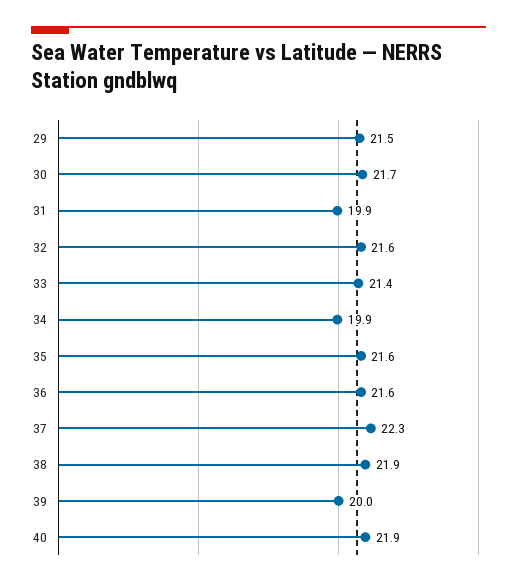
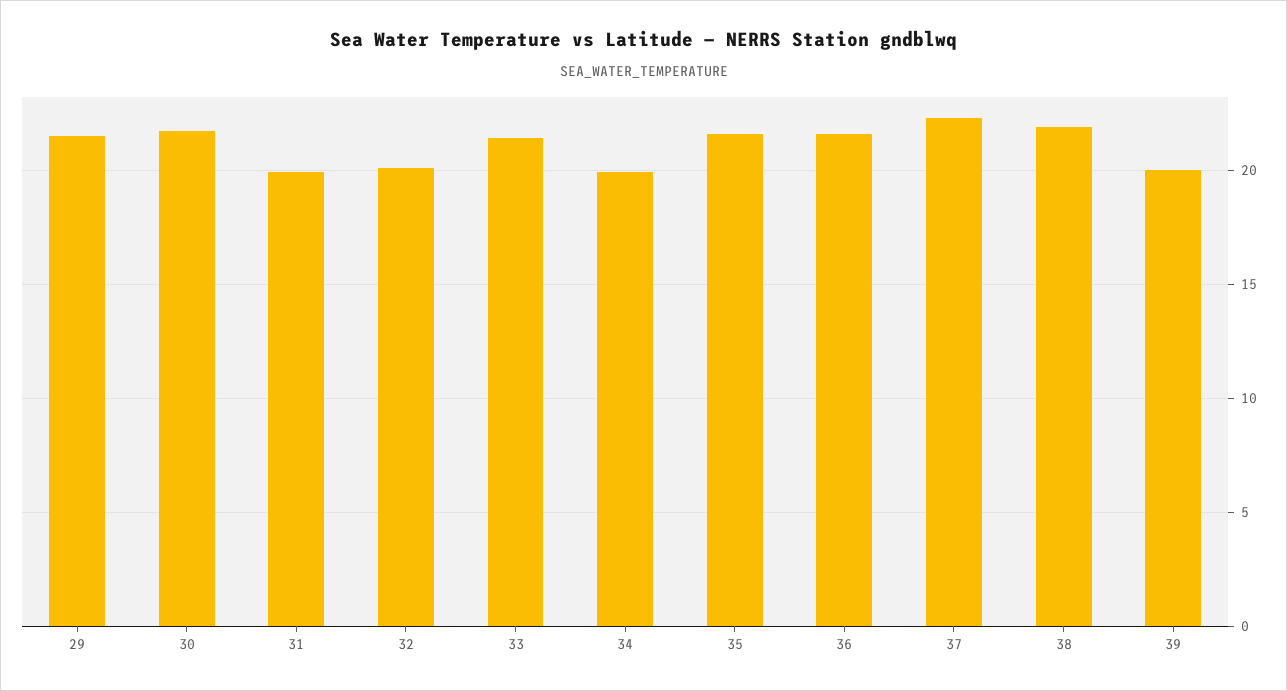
  {
    "29": 21.5,
    "30": 21.7,
    "31": 19.9,
-   "32": 21.6,
+   "32": 20,
    "33": 21.4,
    "34": 19.9,
    "35": 21.6,
    "36": 21.6,
    "37": 22.3,
    "38": 21.9,
-   "39": 20,
+   "39": 20
-   "40": 21.9
  }

